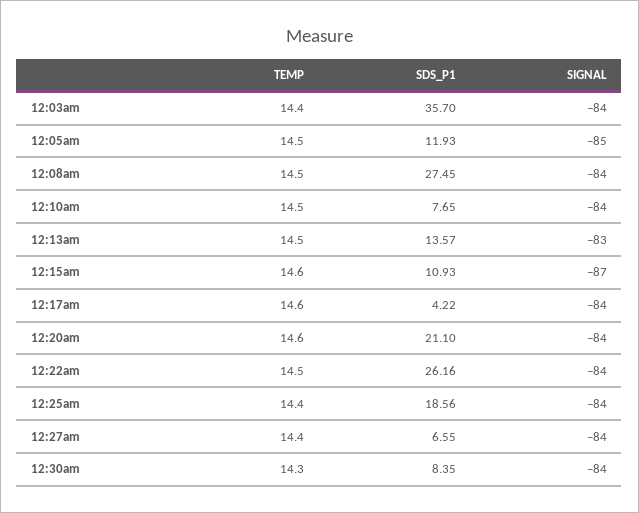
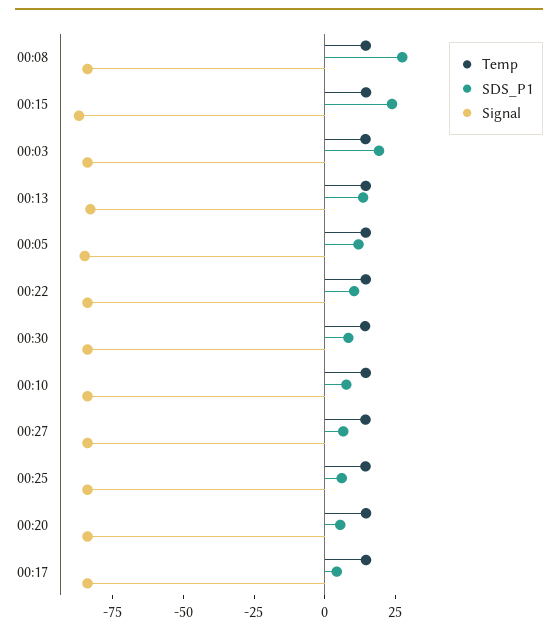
  {
    "TEMP": {
      "12:03am": 14.4,
      "12:05am": 14.5,
      "12:08am": 14.5,
      "12:10am": 14.5,
      "12:13am": 14.5,
      "12:15am": 14.6,
      "12:17am": 14.6,
      "12:20am": 14.6,
      "12:22am": 14.5,
      "12:25am": 14.4,
      "12:27am": 14.4,
      "12:30am": 14.3
    },
    "SDS_P1": {
-     "12:03am": 35.7,
+     "12:03am": 20,
      "12:05am": 11.93,
      "12:08am": 27.45,
      "12:10am": 7.65,
      "12:13am": 13.57,
-     "12:15am": 10.93,
+     "12:15am": 25,
      "12:17am": 4.22,
-     "12:20am": 21.1,
+     "12:20am": 5,
-     "12:22am": 26.16,
+     "12:22am": 10,
-     "12:25am": 18.56,
+     "12:25am": 5,
      "12:27am": 6.55,
      "12:30am": 8.35
    },
    "SIGNAL": {
      "12:03am": -84,
      "12:05am": -85,
      "12:08am": -84,
      "12:10am": -84,
      "12:13am": -83,
      "12:15am": -87,
      "12:17am": -84,
      "12:20am": -84,
      "12:22am": -84,
      "12:25am": -84,
      "12:27am": -84,
      "12:30am": -84
    }
  }

